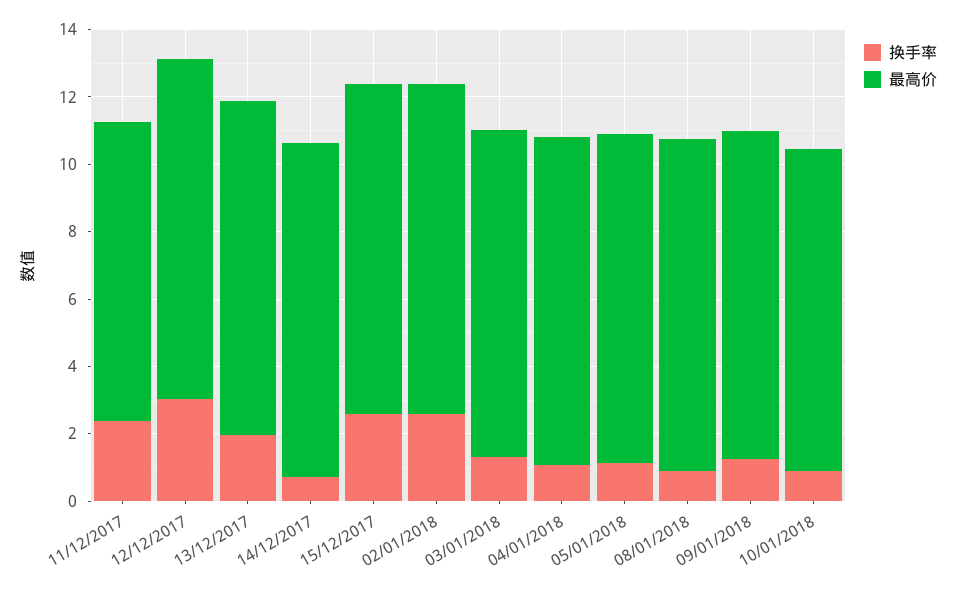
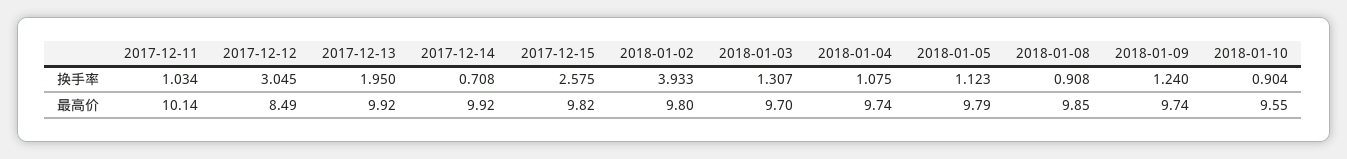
  {
    "换手率": {
-     "11/12/2017": 2.5,
+     "11/12/2017": 1.034,
      "12/12/2017": 3.045,
      "13/12/2017": 1.95,
      "14/12/2017": 0.708,
      "15/12/2017": 2.575,
-     "02/01/2018": 2.5,
+     "02/01/2018": 3.933,
      "03/01/2018": 1.307,
      "04/01/2018": 1.075,
      "05/01/2018": 1.123,
      "08/01/2018": 0.908,
      "09/01/2018": 1.24,
      "10/01/2018": 0.904
    },
    "最高价": {
-     "11/12/2017": 9,
+     "11/12/2017": 10.14,
-     "12/12/2017": 10,
+     "12/12/2017": 8.49,
      "13/12/2017": 9.92,
      "14/12/2017": 9.92,
      "15/12/2017": 9.82,
      "02/01/2018": 9.8,
      "03/01/2018": 9.7,
      "04/01/2018": 9.74,
      "05/01/2018": 9.79,
      "08/01/2018": 9.85,
      "09/01/2018": 9.74,
      "10/01/2018": 9.55
    }
  }

